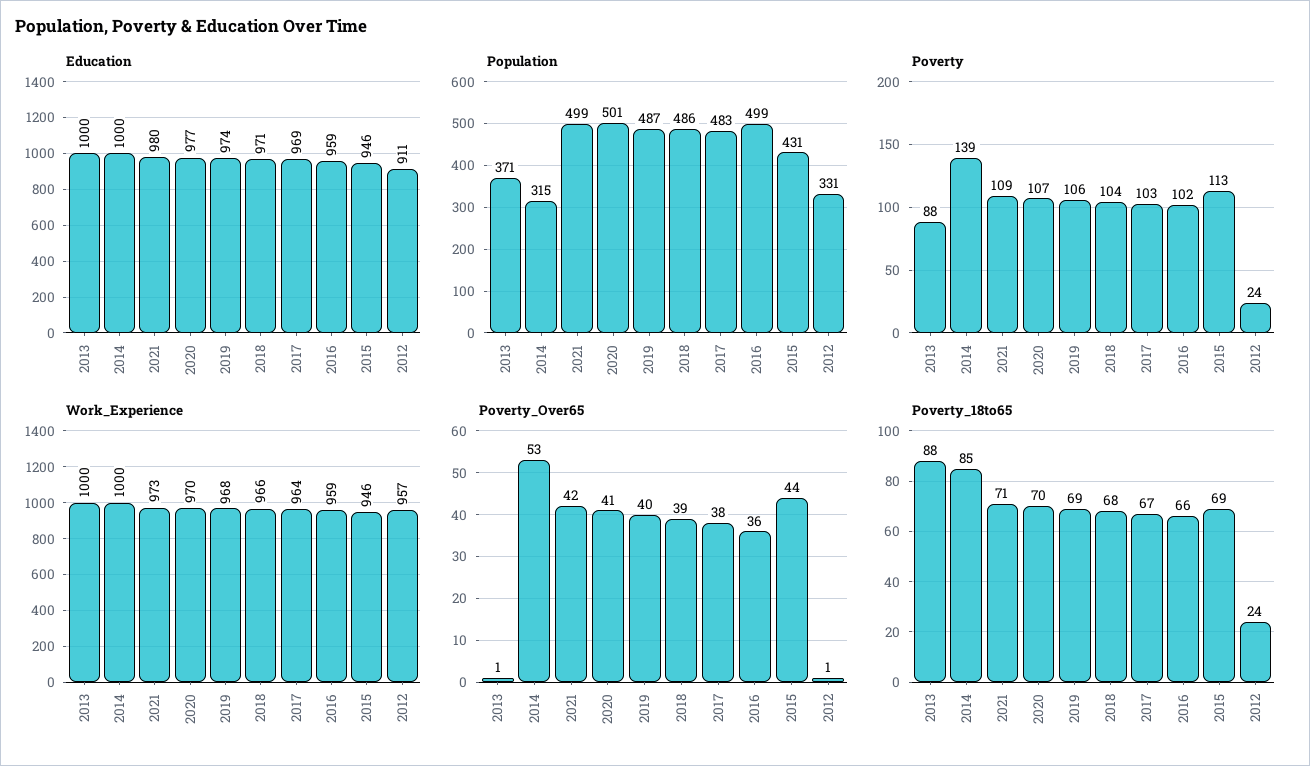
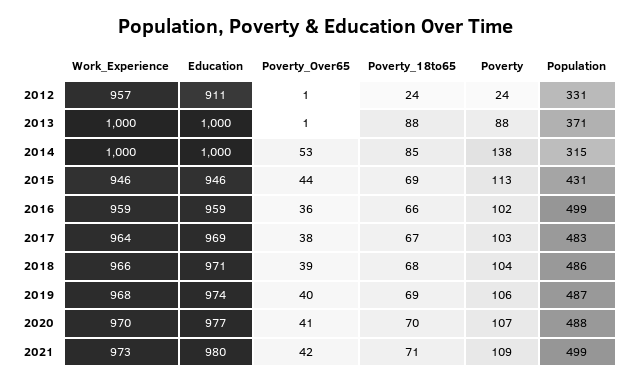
  {
    "Education": {
      "2013": 1000,
      "2014": 1000,
      "2021": 980,
      "2020": 977,
      "2019": 974,
      "2018": 971,
      "2017": 969,
      "2016": 959,
      "2015": 946,
      "2012": 911
    },
    "Population": {
      "2013": 371,
      "2014": 315,
      "2021": 499,
-     "2020": 501,
+     "2020": 488,
      "2019": 487,
      "2018": 486,
      "2017": 483,
      "2016": 499,
      "2015": 431,
      "2012": 331
    },
    "Poverty": {
      "2013": 88,
-     "2014": 139,
+     "2014": 138,
      "2021": 109,
      "2020": 107,
      "2019": 106,
      "2018": 104,
      "2017": 103,
      "2016": 102,
      "2015": 113,
      "2012": 24
    },
    "Work_Experience": {
      "2013": 1000,
      "2014": 1000,
      "2021": 973,
      "2020": 970,
      "2019": 968,
      "2018": 966,
      "2017": 964,
      "2016": 959,
      "2015": 946,
      "2012": 957
    },
    "Poverty_Over65": {
      "2013": 1,
      "2014": 53,
      "2021": 42,
      "2020": 41,
      "2019": 40,
      "2018": 39,
      "2017": 38,
      "2016": 36,
      "2015": 44,
      "2012": 1
    },
    "Poverty_18to65": {
      "2013": 88,
      "2014": 85,
      "2021": 71,
      "2020": 70,
      "2019": 69,
      "2018": 68,
      "2017": 67,
      "2016": 66,
      "2015": 69,
      "2012": 24
    }
  }

